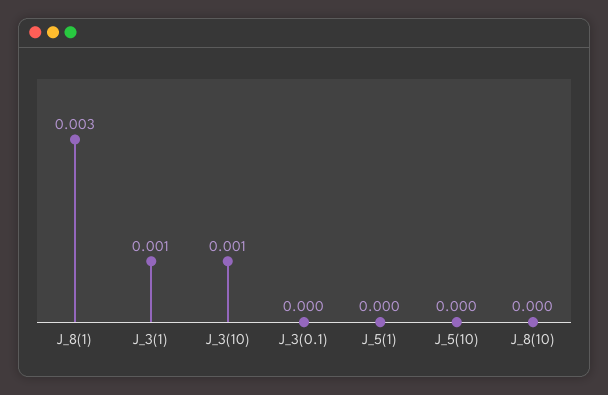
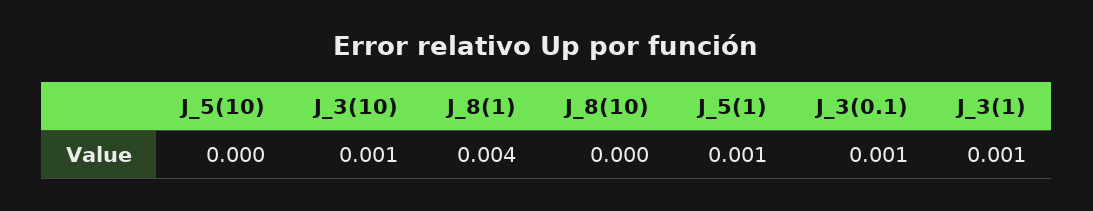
  {
-   "J_8(1)": 0.003,
+   "J_8(1)": 0.004,
    "J_3(1)": 0.001,
    "J_3(10)": 0.001,
-   "J_3(0.1)": 0,
+   "J_3(0.1)": 0.001,
-   "J_5(1)": 0,
+   "J_5(1)": 0.001,
    "J_5(10)": 0,
    "J_8(10)": 0
  }

